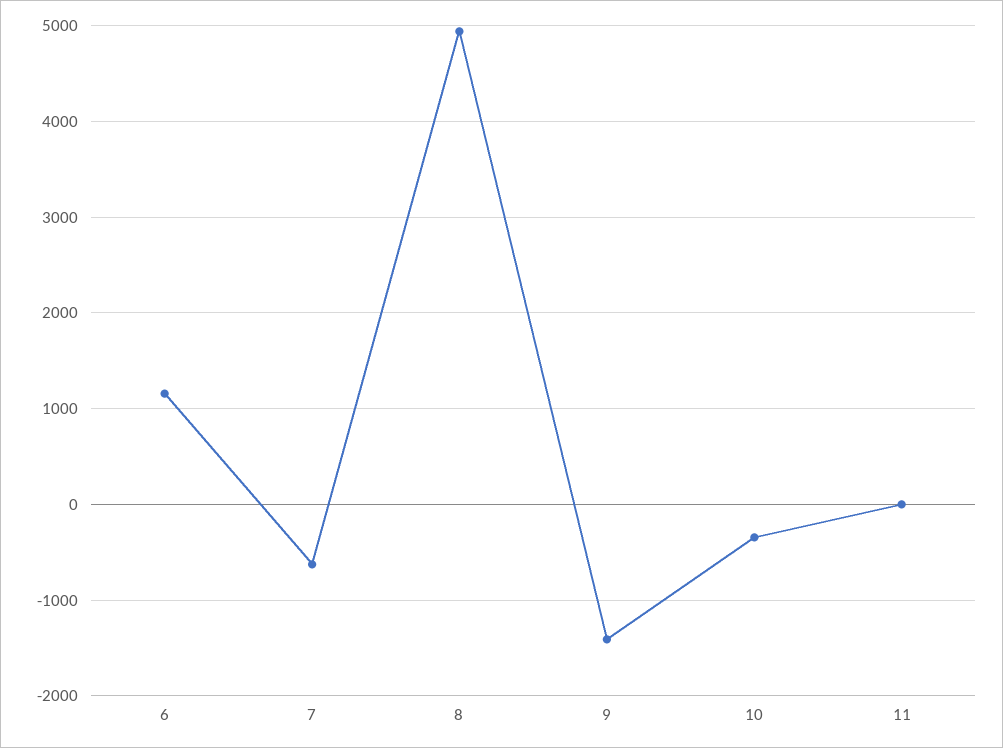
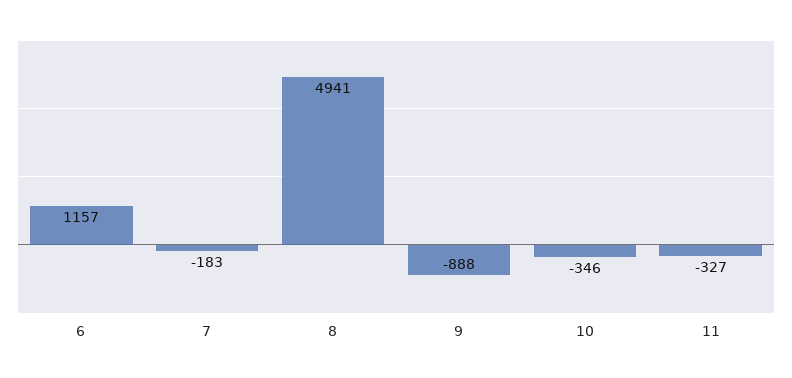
  {
    "6": 1157,
-   "7": -600,
+   "7": -183,
    "8": 4941,
-   "9": -1400,
+   "9": -888,
    "10": -346,
-   "11": 0
+   "11": -327
  }

